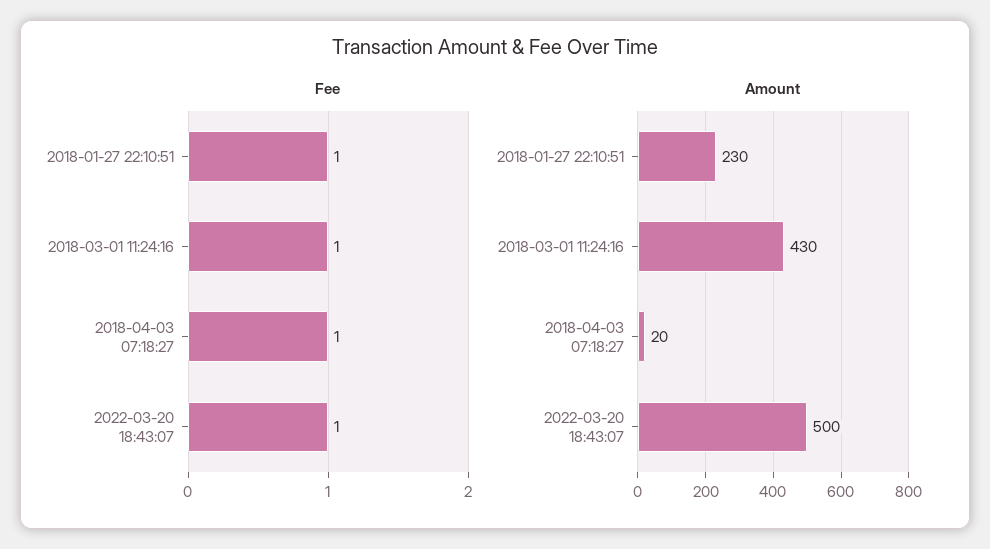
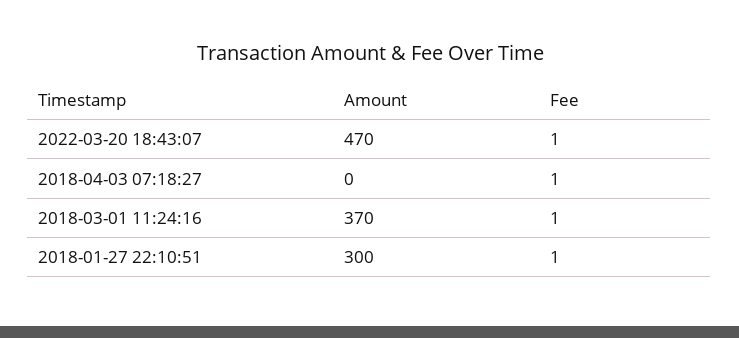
  {
    "Fee": {
      "2018-01-27 22:10:51": 1,
      "2018-03-01 11:24:16": 1,
      "2018-04-03 07:18:27": 1,
      "2022-03-20 18:43:07": 1
    },
    "Amount": {
-     "2018-01-27 22:10:51": 230,
+     "2018-01-27 22:10:51": 300,
-     "2018-03-01 11:24:16": 430,
+     "2018-03-01 11:24:16": 370,
-     "2018-04-03 07:18:27": 20,
+     "2018-04-03 07:18:27": 0,
-     "2022-03-20 18:43:07": 500
+     "2022-03-20 18:43:07": 470
    }
  }

